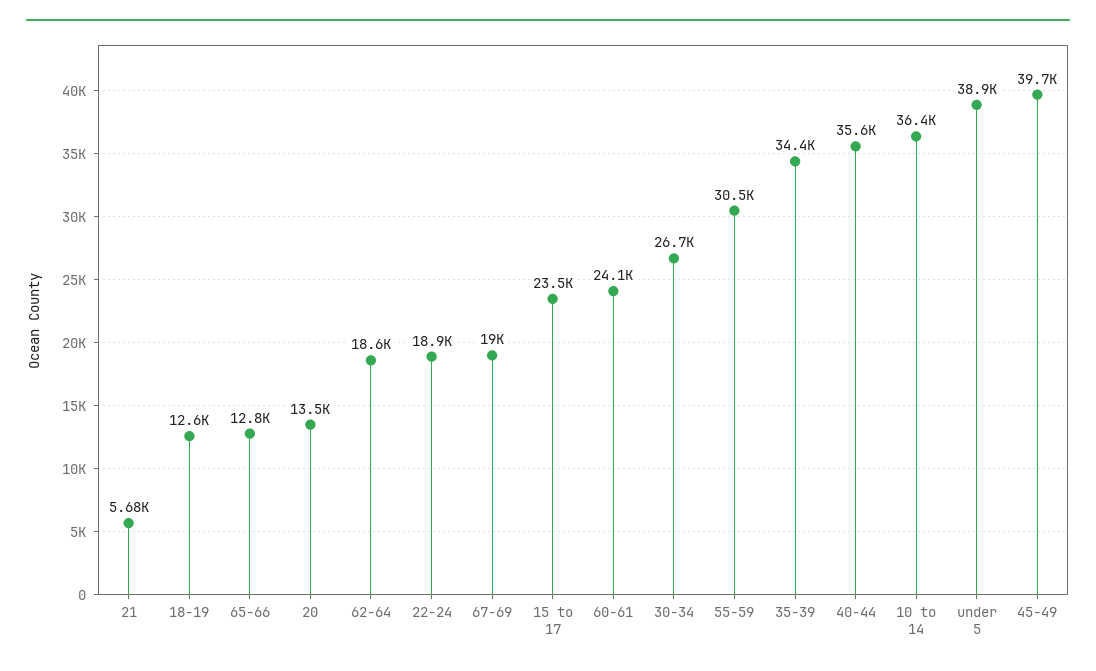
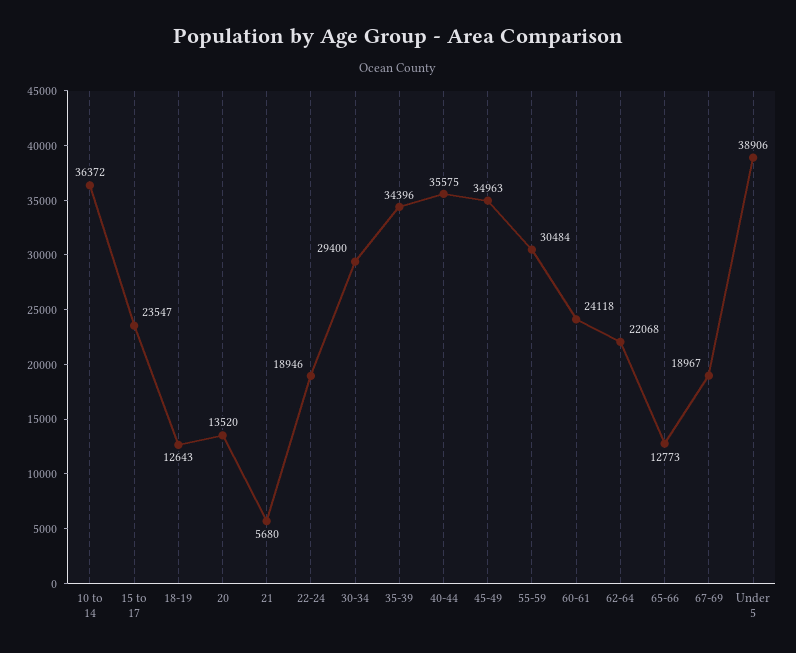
  {
    "21": 5680,
    "18-19": 12643,
    "65-66": 12773,
    "20": 13520,
-   "62-64": 18600,
+   "62-64": 22068,
    "22-24": 18946,
    "67-69": 18967,
    "15 to 17": 23547,
    "60-61": 24118,
-   "30-34": 26700,
+   "30-34": 29400,
    "55-59": 30484,
    "35-39": 34396,
    "40-44": 35575,
    "10 to 14": 36372,
    "under 5": 38906,
-   "45-49": 39700
+   "45-49": 34963
  }

